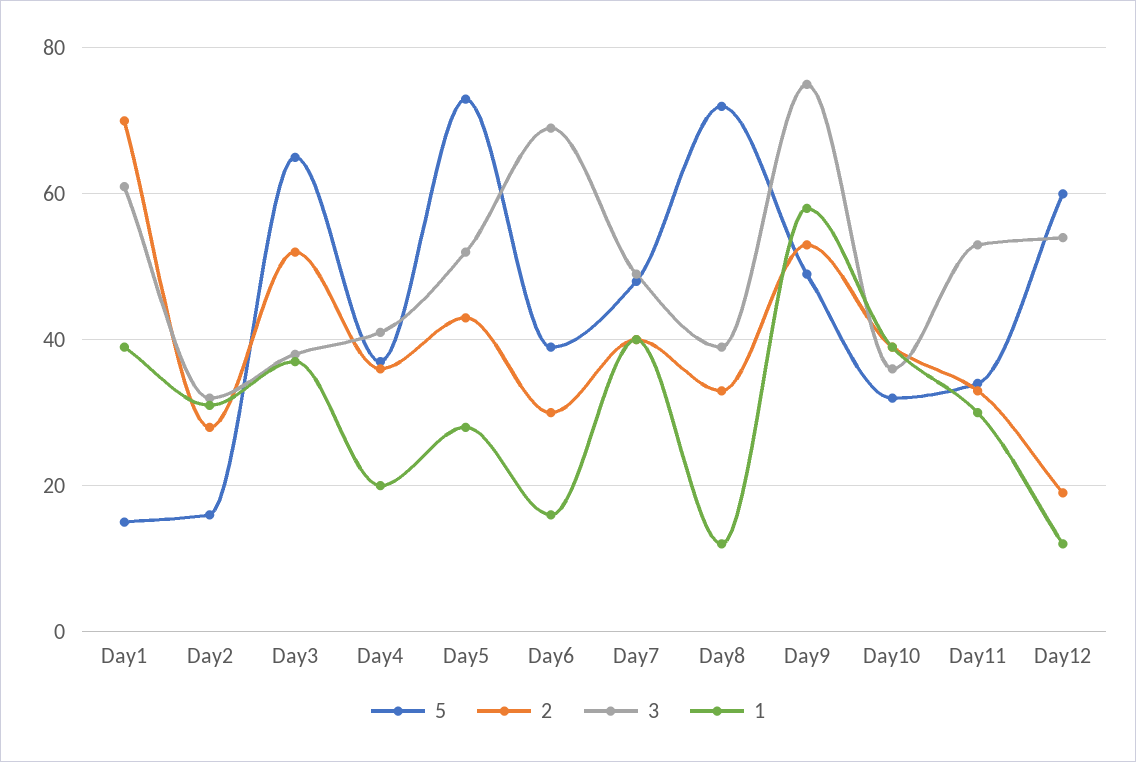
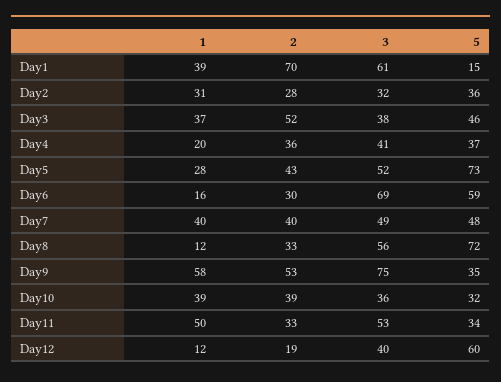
  {
    "5": {
      "Day1": 15,
-     "Day2": 15,
+     "Day2": 36,
-     "Day3": 65,
+     "Day3": 46,
      "Day4": 37,
      "Day5": 73,
-     "Day6": 40,
+     "Day6": 59,
      "Day7": 48,
      "Day8": 72,
-     "Day9": 50,
+     "Day9": 35,
      "Day10": 32,
      "Day11": 34,
      "Day12": 60
    },
    "2": {
      "Day1": 70,
      "Day2": 28,
      "Day3": 52,
      "Day4": 36,
      "Day5": 43,
      "Day6": 30,
      "Day7": 40,
      "Day8": 33,
      "Day9": 53,
      "Day10": 39,
      "Day11": 33,
      "Day12": 19
    },
    "3": {
      "Day1": 61,
      "Day2": 32,
      "Day3": 38,
      "Day4": 41,
      "Day5": 52,
      "Day6": 69,
      "Day7": 49,
-     "Day8": 40,
+     "Day8": 56,
      "Day9": 75,
      "Day10": 36,
      "Day11": 53,
-     "Day12": 55
+     "Day12": 40
    },
    "1": {
      "Day1": 39,
      "Day2": 31,
      "Day3": 37,
      "Day4": 20,
      "Day5": 28,
      "Day6": 16,
      "Day7": 40,
      "Day8": 12,
      "Day9": 58,
      "Day10": 39,
-     "Day11": 30,
+     "Day11": 50,
      "Day12": 12
    }
  }

